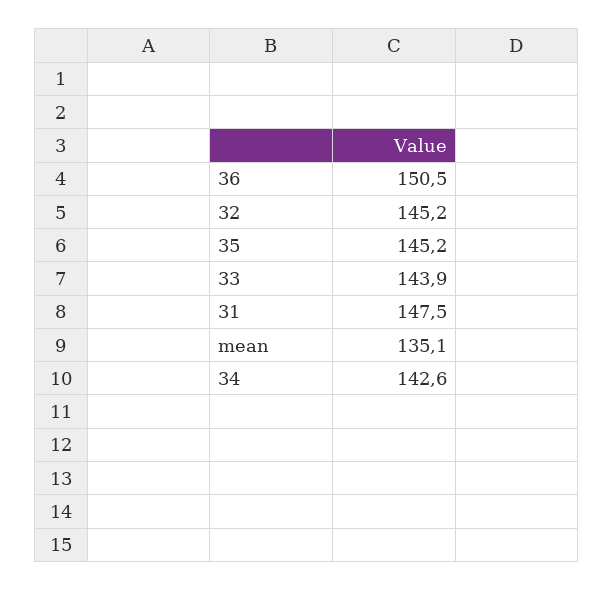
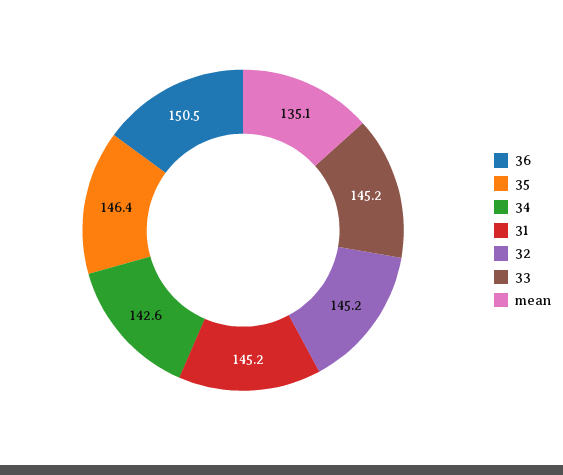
  {
    "36": 150.5,
    "32": 145.2,
-   "35": 145.2,
+   "35": 146.4,
-   "33": 143.9,
+   "33": 145.2,
-   "31": 147.5,
+   "31": 145.2,
    "mean": 135.1,
    "34": 142.6
  }

